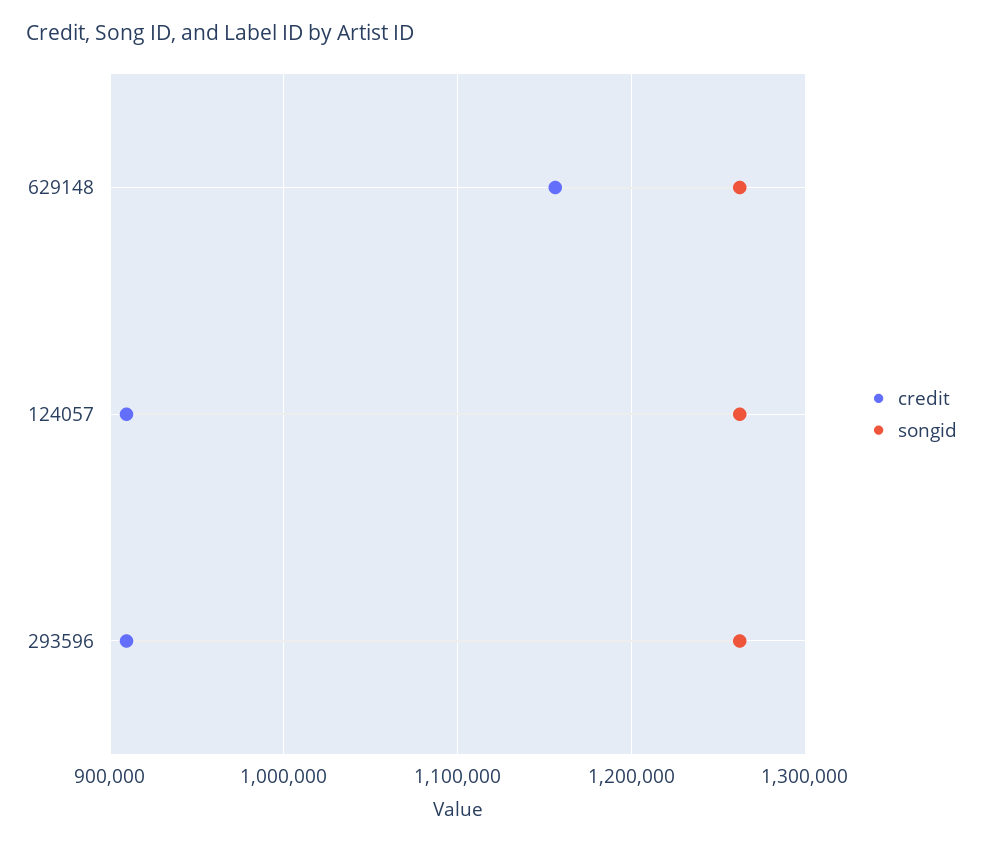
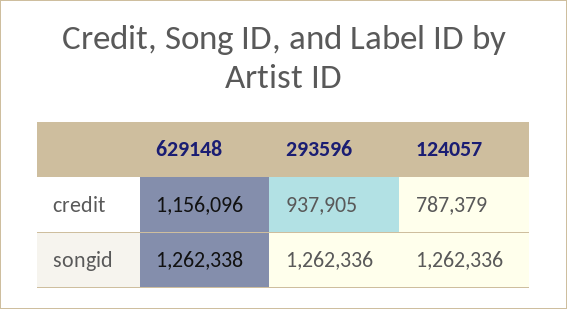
  {
    "credit": {
      "629148": 1156096,
-     "124057": 910000,
+     "124057": 787379,
-     "293596": 910000
+     "293596": 937905
    },
    "songid": {
      "629148": 1262338,
      "124057": 1262336,
      "293596": 1262336
    }
  }

